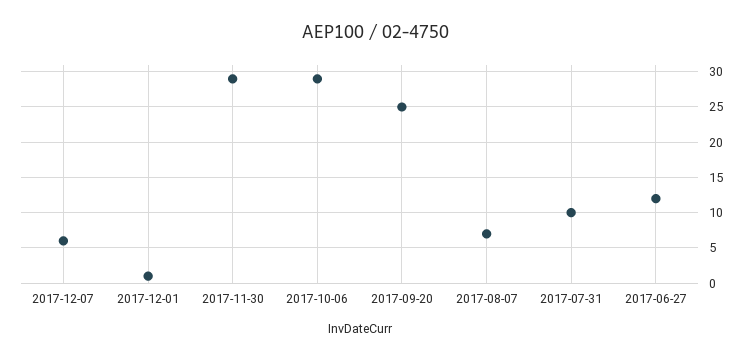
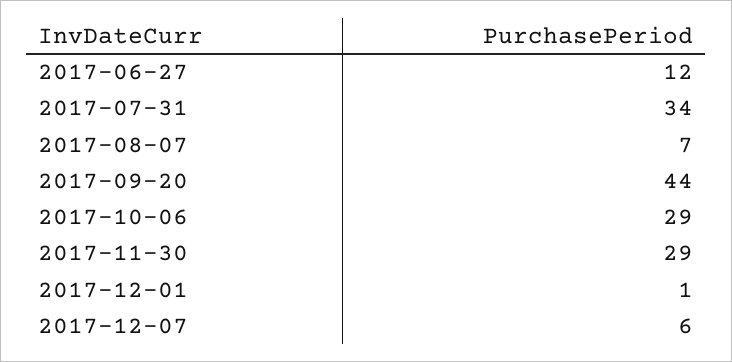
  {
    "2017-12-07": 6,
    "2017-12-01": 1,
    "2017-11-30": 29,
    "2017-10-06": 29,
-   "2017-09-20": 25,
+   "2017-09-20": 44,
    "2017-08-07": 7,
-   "2017-07-31": 10,
+   "2017-07-31": 34,
    "2017-06-27": 12
  }

